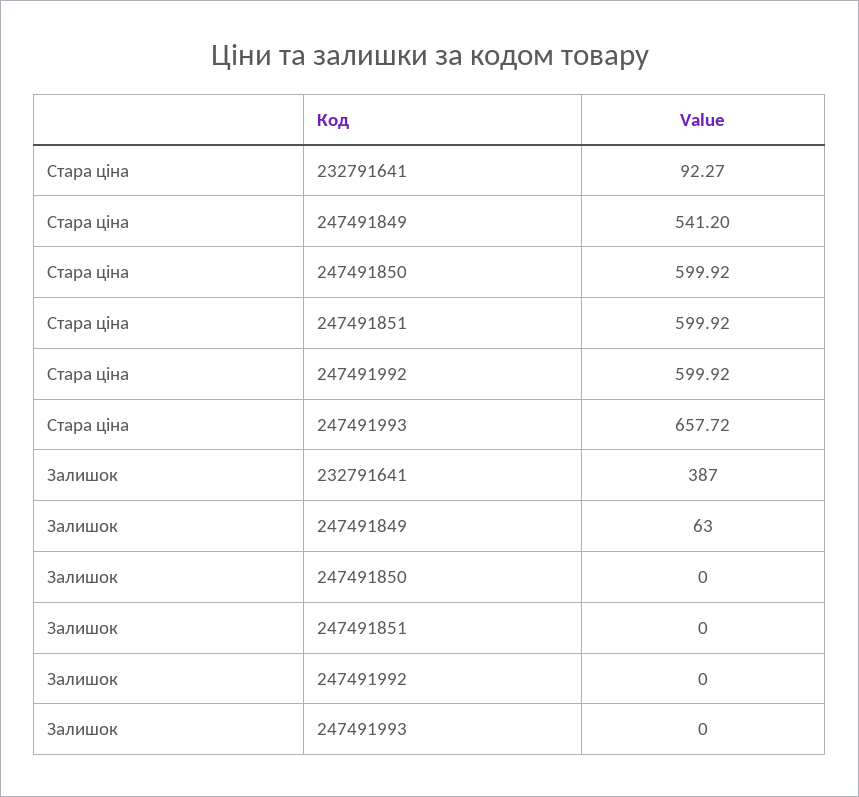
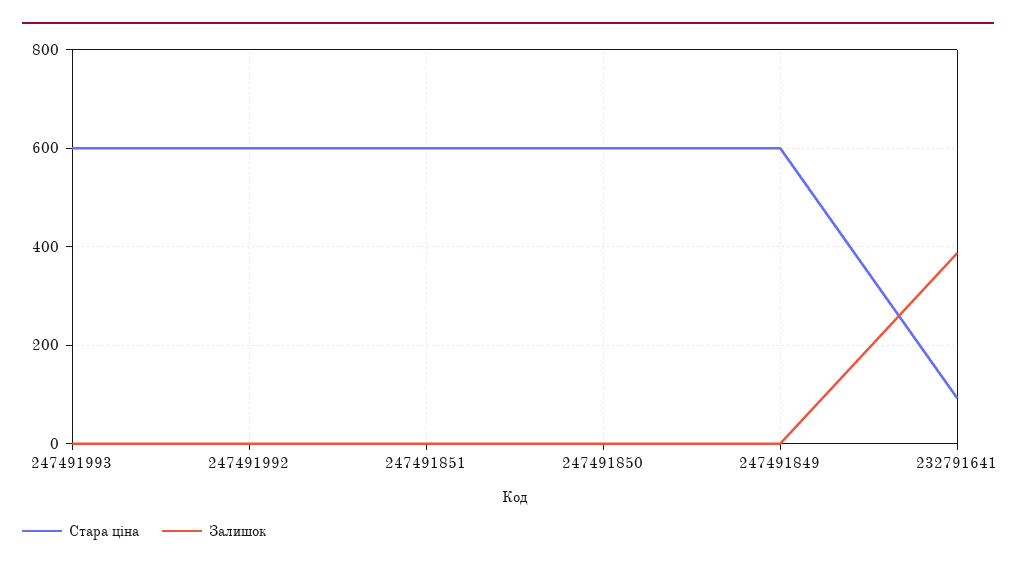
  {
    "Стара ціна": {
      "232791641": 92.27,
-     "247491849": 541.2,
+     "247491849": 600,
      "247491850": 599.92,
      "247491851": 599.92,
      "247491992": 599.92,
-     "247491993": 657.72
+     "247491993": 600
    },
    "Залишок": {
      "232791641": 387,
-     "247491849": 63,
+     "247491849": 0,
      "247491850": 0,
      "247491851": 0,
      "247491992": 0,
      "247491993": 0
    }
  }

